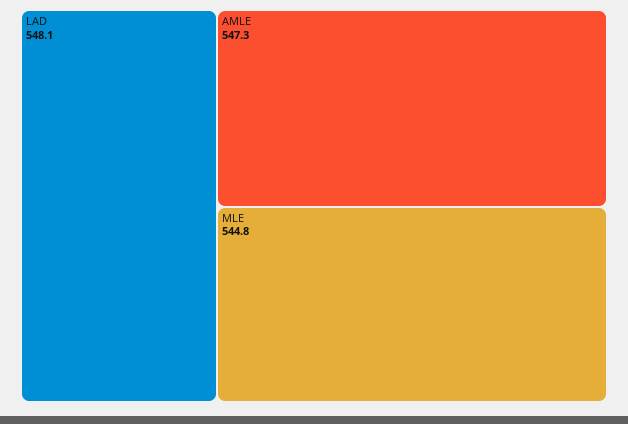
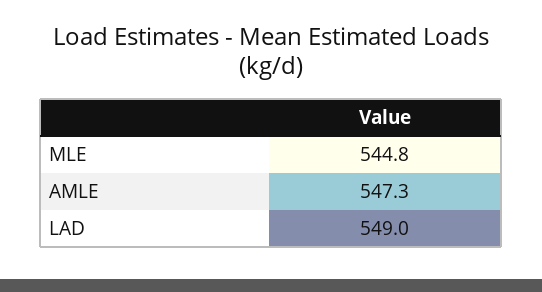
  {
-   "LAD": 548.1,
+   "LAD": 549,
    "AMLE": 547.3,
    "MLE": 544.8
  }

